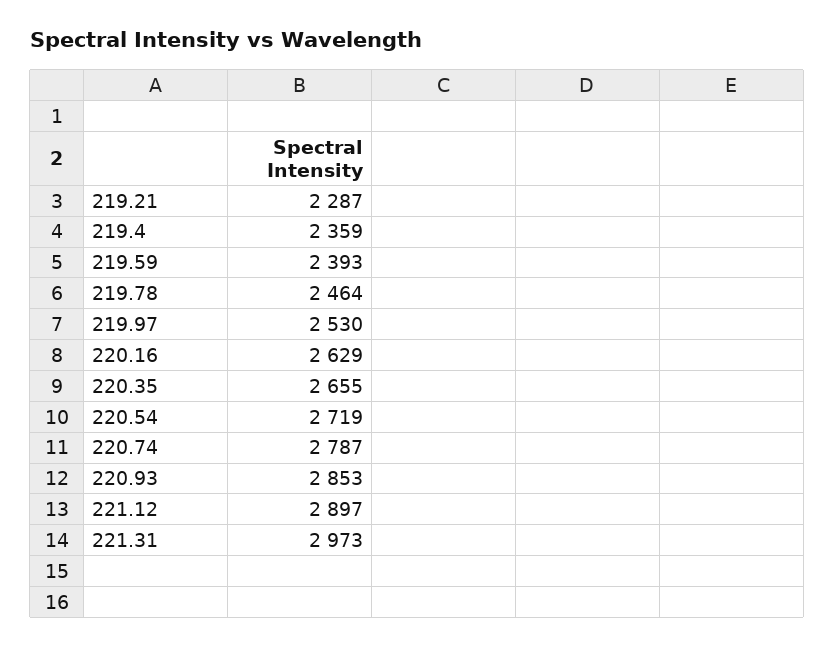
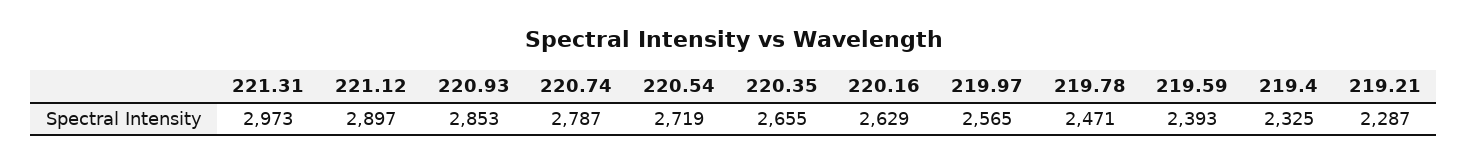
  {
    "219.21": 2287,
-   "219.4": 2359,
+   "219.4": 2325,
    "219.59": 2393,
-   "219.78": 2464,
+   "219.78": 2471,
-   "219.97": 2530,
+   "219.97": 2565,
    "220.16": 2629,
    "220.35": 2655,
    "220.54": 2719,
    "220.74": 2787,
    "220.93": 2853,
    "221.12": 2897,
    "221.31": 2973
  }

